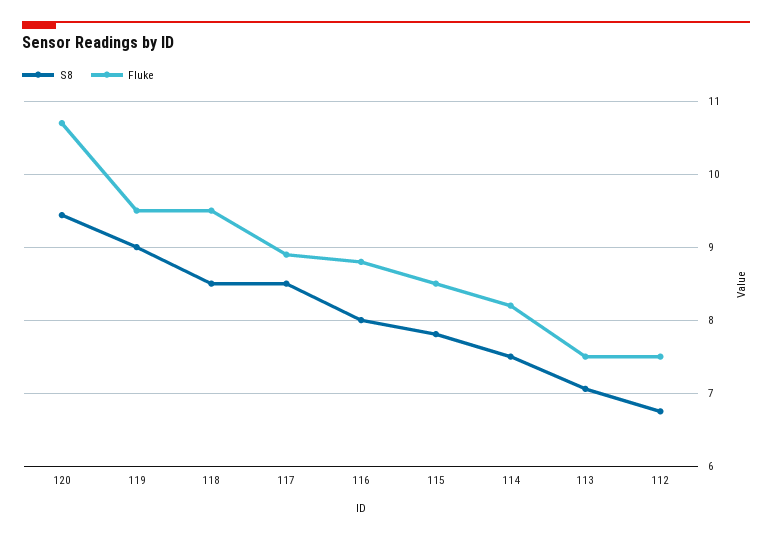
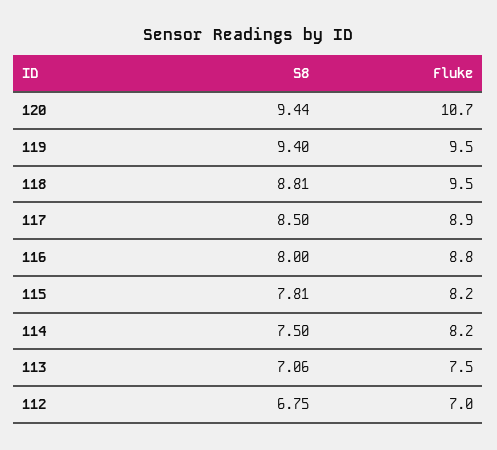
  {
    "S8": {
      "120": 9.44,
-     "119": 9,
+     "119": 9.4,
-     "118": 8.5,
+     "118": 8.81,
      "117": 8.5,
      "116": 8,
      "115": 7.81,
      "114": 7.5,
      "113": 7.06,
      "112": 6.75
    },
    "Fluke": {
      "120": 10.7,
      "119": 9.5,
      "118": 9.5,
      "117": 8.9,
      "116": 8.8,
-     "115": 8.5,
+     "115": 8.2,
      "114": 8.2,
      "113": 7.5,
-     "112": 7.5
+     "112": 7
    }
  }

